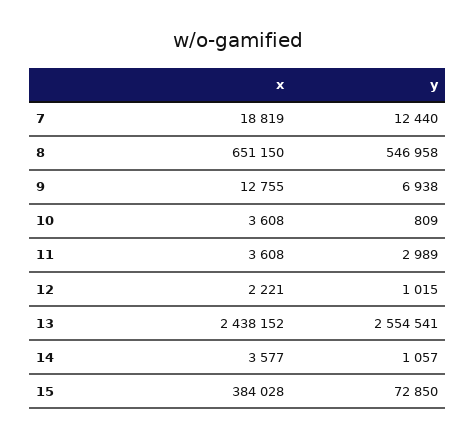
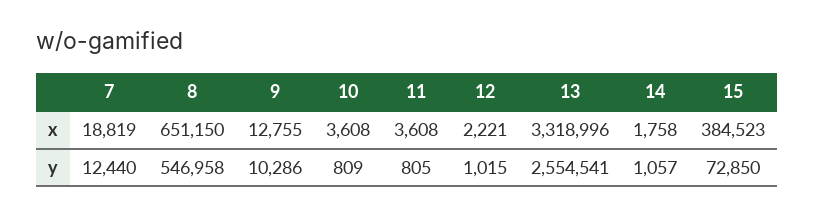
  {
    "x": {
      "7": 18819,
      "8": 651150,
      "9": 12755,
      "10": 3608,
      "11": 3608,
      "12": 2221,
-     "13": 2438152,
+     "13": 3318996,
-     "14": 3577,
+     "14": 1758,
-     "15": 384028
+     "15": 384523
    },
    "y": {
      "7": 12440,
      "8": 546958,
-     "9": 6938,
+     "9": 10286,
      "10": 809,
-     "11": 2989,
+     "11": 805,
      "12": 1015,
      "13": 2554541,
      "14": 1057,
      "15": 72850
    }
  }

